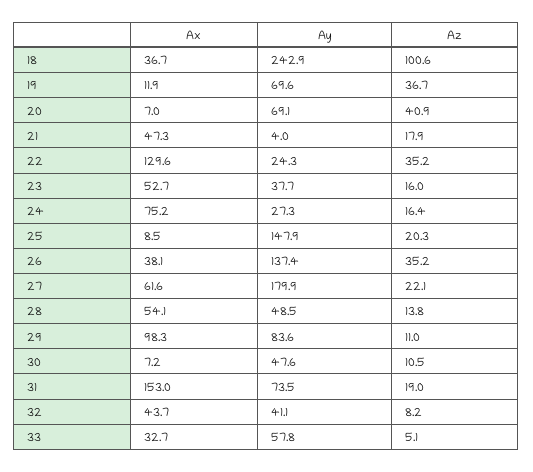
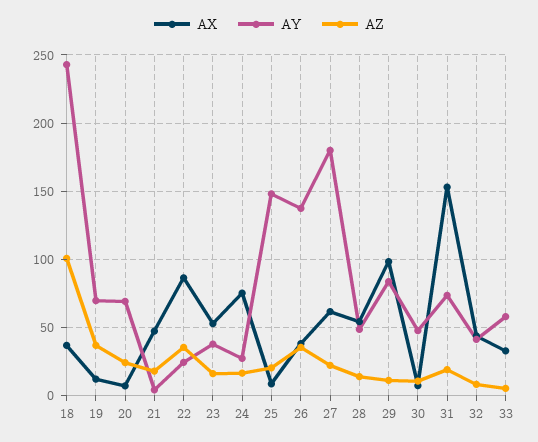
  {
    "Ax": {
      "18": 36.7,
      "19": 11.9,
      "20": 7,
      "21": 47.3,
-     "22": 129.6,
+     "22": 85,
      "23": 52.7,
      "24": 75.2,
      "25": 8.5,
      "26": 38.1,
      "27": 61.6,
      "28": 54.1,
      "29": 98.3,
      "30": 7.2,
      "31": 153,
      "32": 43.7,
      "33": 32.7
    },
    "Ay": {
      "18": 242.9,
      "19": 69.6,
      "20": 69.1,
      "21": 4,
      "22": 24.3,
      "23": 37.7,
      "24": 27.3,
      "25": 147.9,
      "26": 137.4,
      "27": 179.9,
      "28": 48.5,
      "29": 83.6,
      "30": 47.6,
      "31": 73.5,
      "32": 41.1,
      "33": 57.8
    },
    "Az": {
      "18": 100.6,
      "19": 36.7,
-     "20": 40.9,
+     "20": 25,
      "21": 17.9,
      "22": 35.2,
      "23": 16,
      "24": 16.4,
      "25": 20.3,
      "26": 35.2,
      "27": 22.1,
      "28": 13.8,
      "29": 11,
      "30": 10.5,
      "31": 19,
      "32": 8.2,
      "33": 5.1
    }
  }

